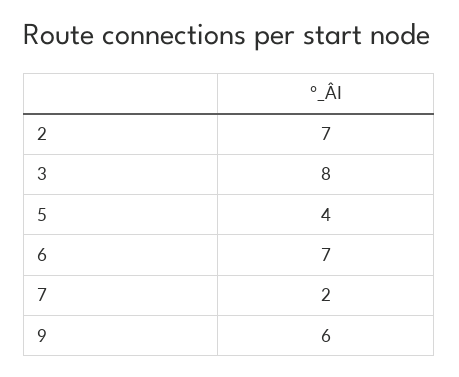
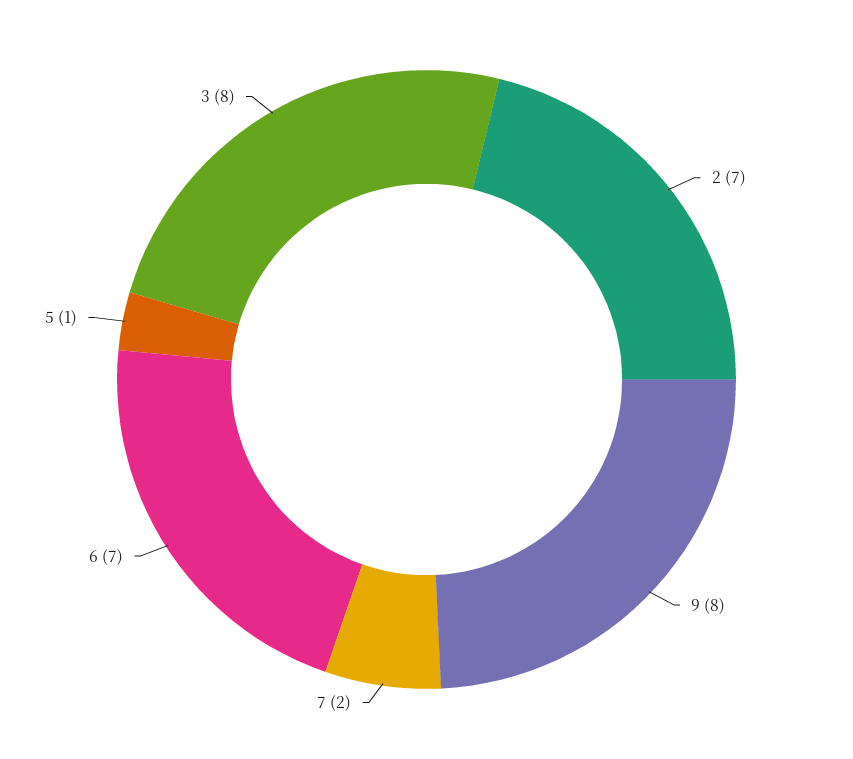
  {
    "2": 7,
    "3": 8,
-   "5": 4,
+   "5": 1,
    "6": 7,
    "7": 2,
-   "9": 6
+   "9": 8
  }

